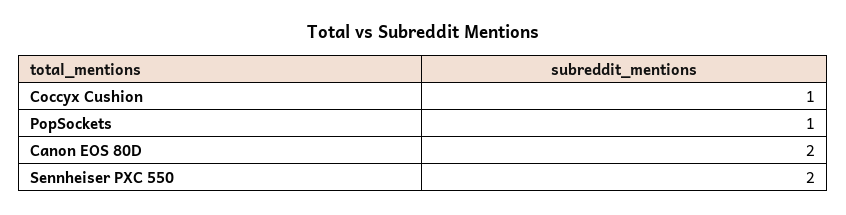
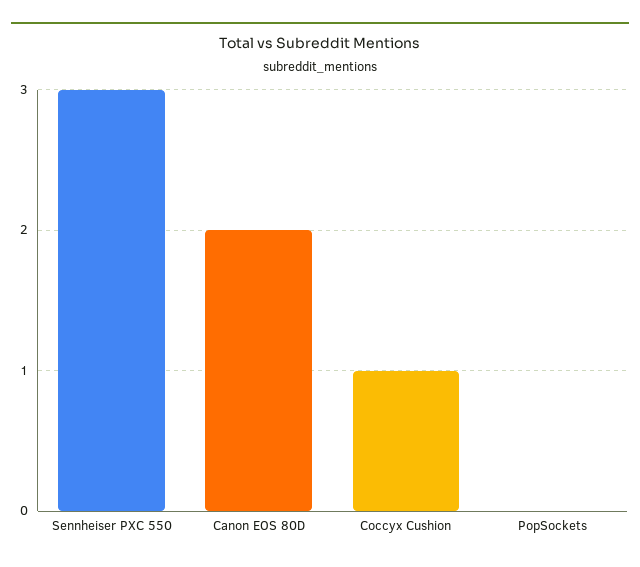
  {
    "Coccyx Cushion": 1,
-   "PopSockets": 1,
+   "PopSockets": 0,
    "Canon EOS 80D": 2,
-   "Sennheiser PXC 550": 2
+   "Sennheiser PXC 550": 3
  }

